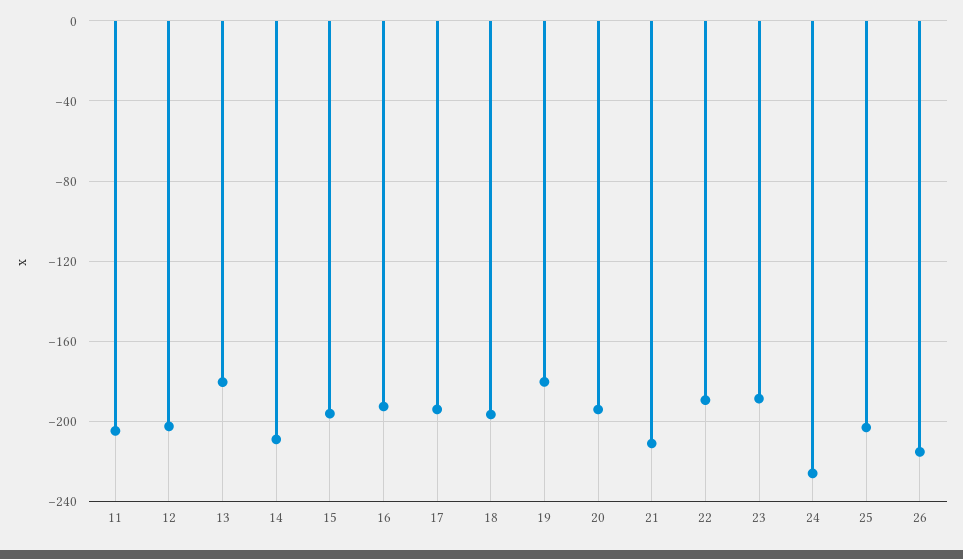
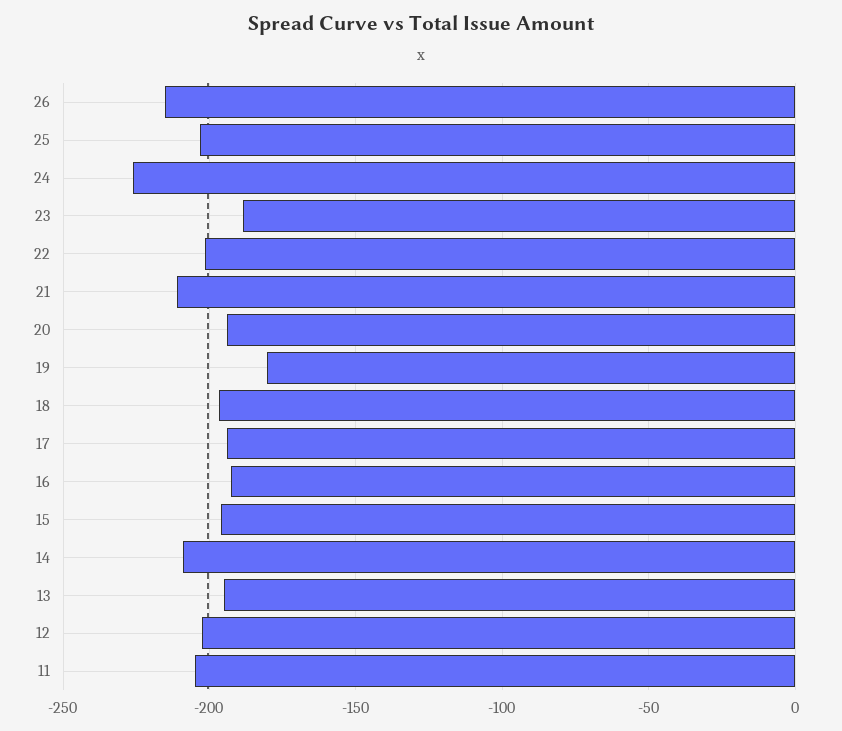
  {
    "11": -205,
    "12": -205,
-   "13": -180,
+   "13": -195,
    "14": -210,
    "15": -195,
    "16": -195,
    "17": -195,
    "18": -195,
    "19": -180,
    "20": -195,
    "21": -210,
-   "22": -190,
+   "22": -200,
    "23": -190,
    "24": -225,
    "25": -205,
    "26": -215
  }

